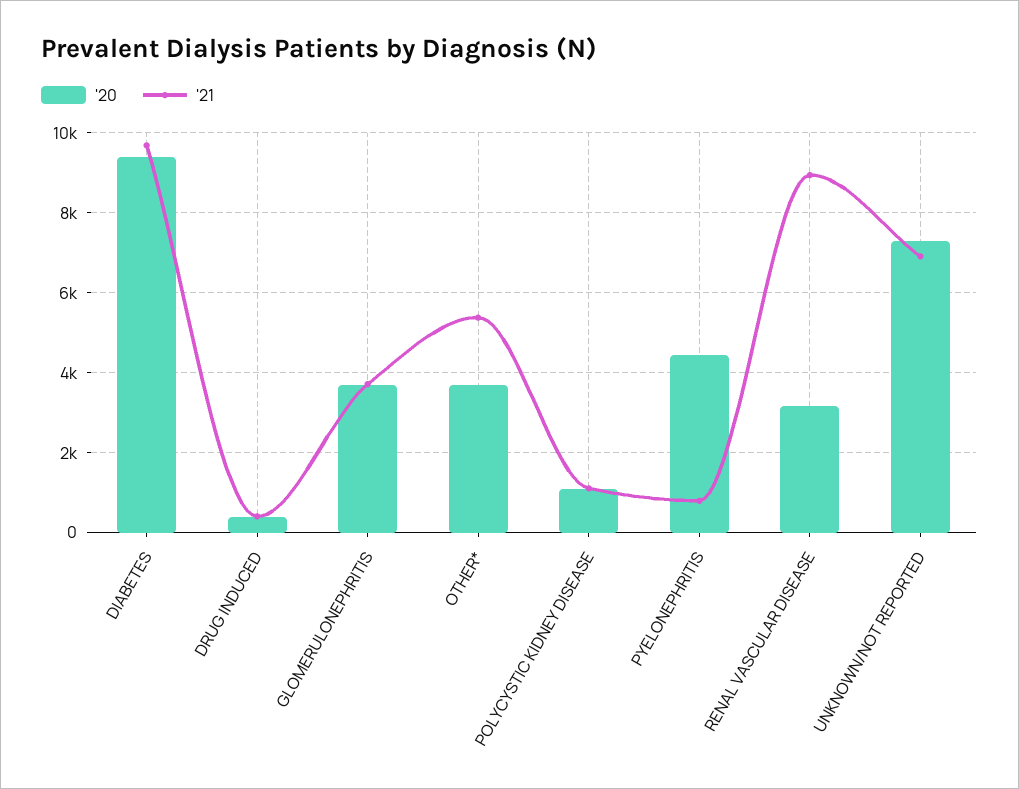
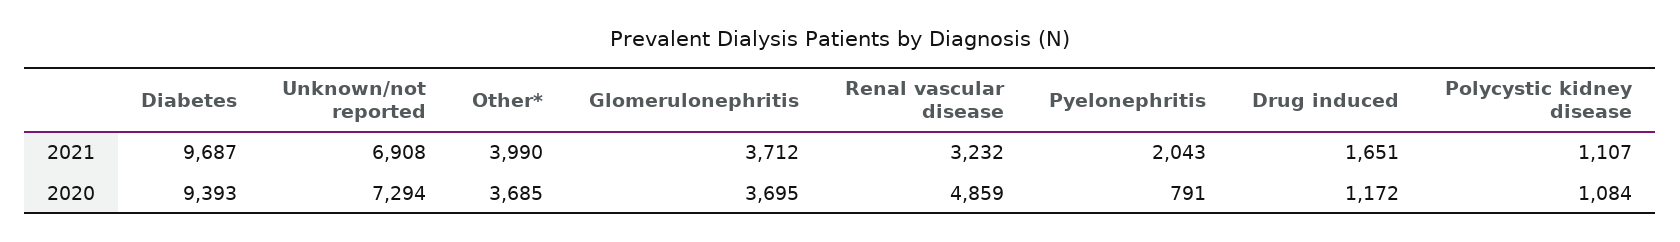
  {
    "'20": {
      "DIABETES": 9393,
-     "DRUG INDUCED": 400,
+     "DRUG INDUCED": 1172,
      "GLOMERULONEPHRITIS": 3695,
      "OTHER*": 3685,
      "POLYCYSTIC KIDNEY DISEASE": 1084,
-     "PYELONEPHRITIS": 4400,
+     "PYELONEPHRITIS": 791,
-     "RENAL VASCULAR DISEASE": 3200,
+     "RENAL VASCULAR DISEASE": 4859,
      "UNKNOWN/NOT REPORTED": 7294
    },
    "'21": {
      "DIABETES": 9687,
-     "DRUG INDUCED": 400,
+     "DRUG INDUCED": 1651,
      "GLOMERULONEPHRITIS": 3712,
-     "OTHER*": 5400,
+     "OTHER*": 3990,
      "POLYCYSTIC KIDNEY DISEASE": 1107,
-     "PYELONEPHRITIS": 800,
+     "PYELONEPHRITIS": 2043,
-     "RENAL VASCULAR DISEASE": 9000,
+     "RENAL VASCULAR DISEASE": 3232,
      "UNKNOWN/NOT REPORTED": 6908
    }
  }

